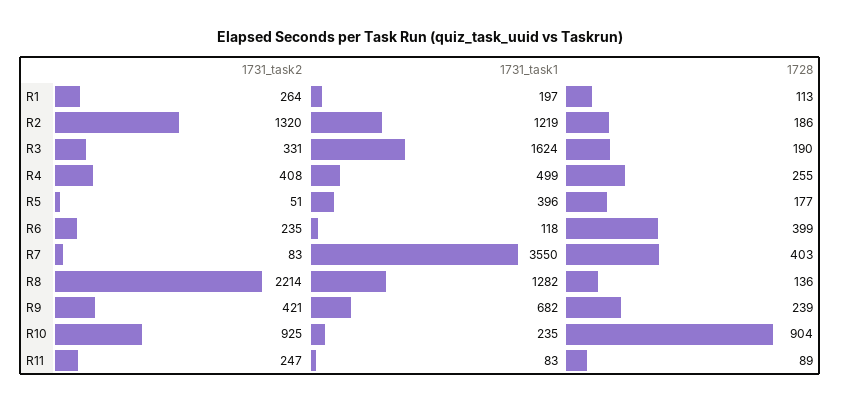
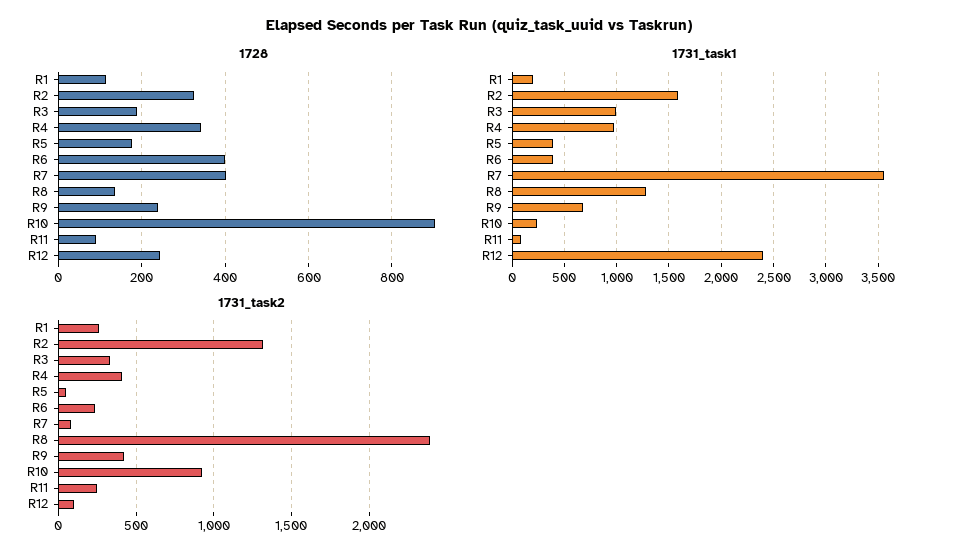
  {
    "1731_task2": {
      "R1": 264,
      "R2": 1320,
      "R3": 331,
      "R4": 408,
      "R5": 51,
      "R6": 235,
      "R7": 83,
-     "R8": 2214,
+     "R8": 2400,
      "R9": 421,
      "R10": 925,
-     "R11": 247
+     "R11": 247,
+     "R12": 100
    },
    "1731_task1": {
      "R1": 197,
-     "R2": 1219,
+     "R2": 1600,
-     "R3": 1624,
+     "R3": 1000,
-     "R4": 499,
+     "R4": 1000,
      "R5": 396,
-     "R6": 118,
+     "R6": 400,
      "R7": 3550,
      "R8": 1282,
      "R9": 682,
      "R10": 235,
-     "R11": 83
+     "R11": 83,
+     "R12": 2400
    },
    "1728": {
      "R1": 113,
-     "R2": 186,
+     "R2": 320,
      "R3": 190,
-     "R4": 255,
+     "R4": 340,
      "R5": 177,
      "R6": 399,
      "R7": 403,
      "R8": 136,
      "R9": 239,
      "R10": 904,
-     "R11": 89
+     "R11": 89,
+     "R12": 240
    }
  }

